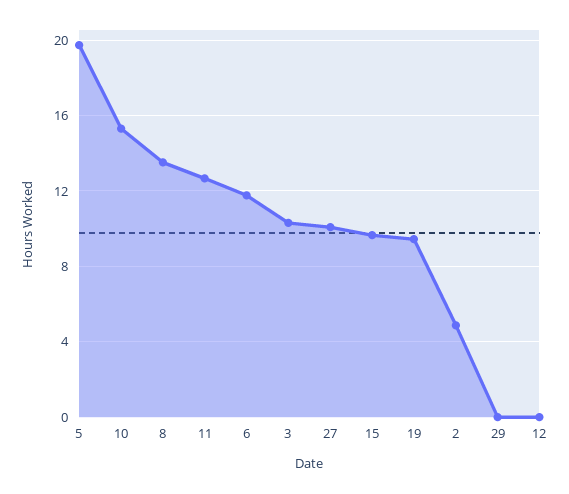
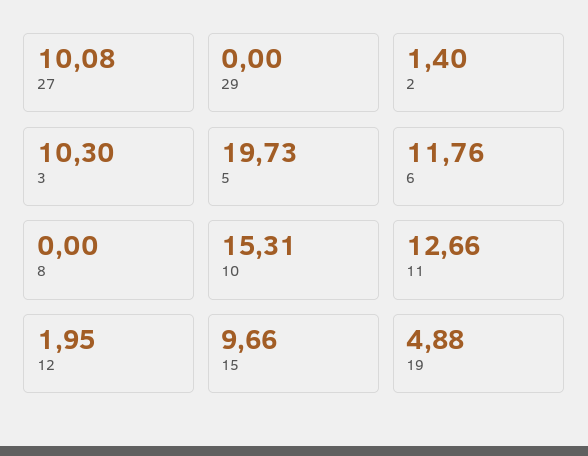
  {
    "5": 19.73,
    "10": 15.31,
-   "8": 13.5,
+   "8": 0,
    "11": 12.66,
    "6": 11.76,
    "3": 10.3,
    "27": 10.08,
    "15": 9.66,
-   "19": 9.5,
+   "19": 4.88,
-   "2": 5,
+   "2": 1.4,
    "29": 0,
-   "12": 0
+   "12": 1.95
  }

